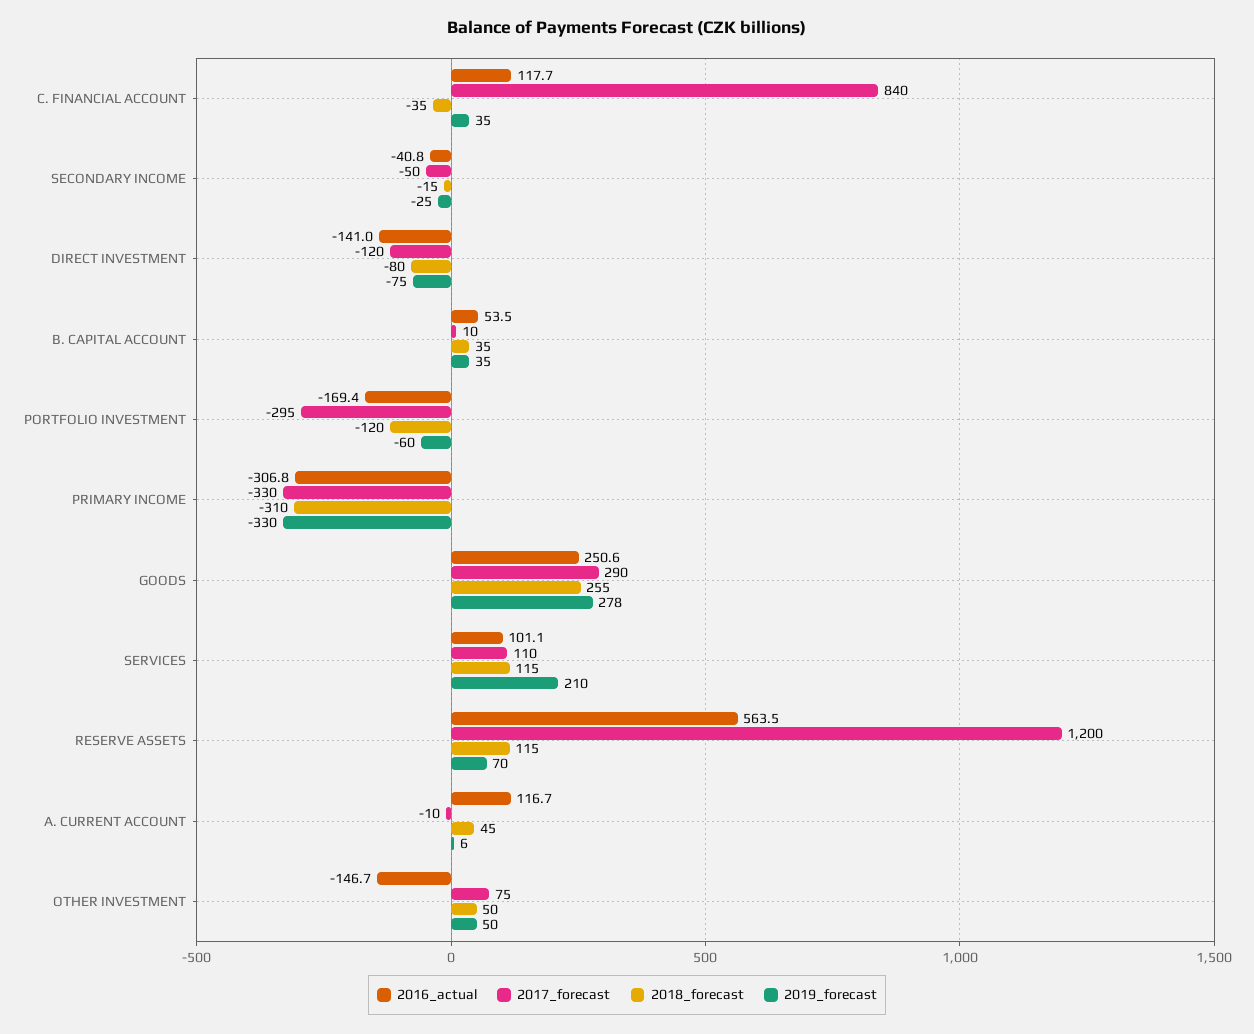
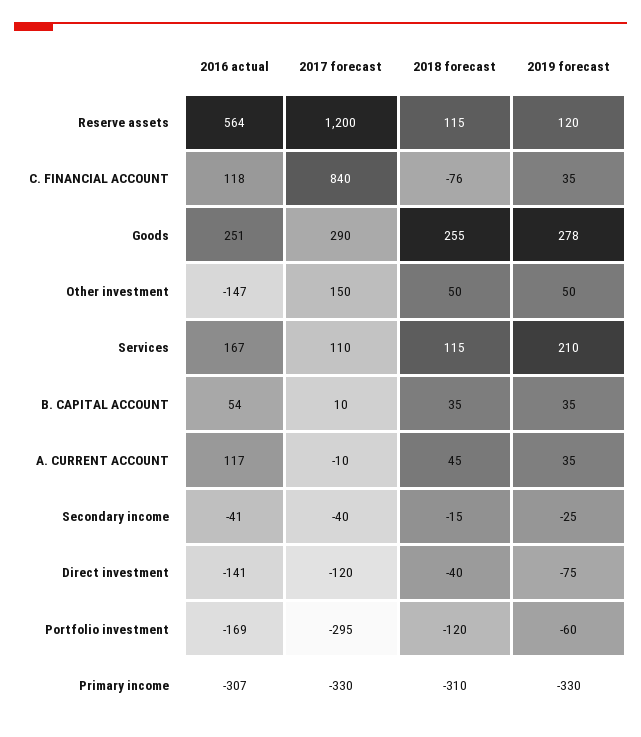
  {
    "2016_actual": {
      "C. FINANCIAL ACCOUNT": 117.7,
      "SECONDARY INCOME": -40.8,
      "DIRECT INVESTMENT": -141,
      "B. CAPITAL ACCOUNT": 53.5,
      "PORTFOLIO INVESTMENT": -169.4,
      "PRIMARY INCOME": -306.8,
      "GOODS": 250.6,
-     "SERVICES": 101.1,
+     "SERVICES": 167,
      "RESERVE ASSETS": 563.5,
      "A. CURRENT ACCOUNT": 116.7,
      "OTHER INVESTMENT": -146.7
    },
    "2017_forecast": {
      "C. FINANCIAL ACCOUNT": 840,
-     "SECONDARY INCOME": -50,
+     "SECONDARY INCOME": -40,
      "DIRECT INVESTMENT": -120,
      "B. CAPITAL ACCOUNT": 10,
      "PORTFOLIO INVESTMENT": -295,
      "PRIMARY INCOME": -330,
      "GOODS": 290,
      "SERVICES": 110,
      "RESERVE ASSETS": 1200,
      "A. CURRENT ACCOUNT": -10,
-     "OTHER INVESTMENT": 75
+     "OTHER INVESTMENT": 150
    },
    "2018_forecast": {
-     "C. FINANCIAL ACCOUNT": -35,
+     "C. FINANCIAL ACCOUNT": -76,
      "SECONDARY INCOME": -15,
-     "DIRECT INVESTMENT": -80,
+     "DIRECT INVESTMENT": -40,
      "B. CAPITAL ACCOUNT": 35,
      "PORTFOLIO INVESTMENT": -120,
      "PRIMARY INCOME": -310,
      "GOODS": 255,
      "SERVICES": 115,
      "RESERVE ASSETS": 115,
      "A. CURRENT ACCOUNT": 45,
      "OTHER INVESTMENT": 50
    },
    "2019_forecast": {
      "C. FINANCIAL ACCOUNT": 35,
      "SECONDARY INCOME": -25,
      "DIRECT INVESTMENT": -75,
      "B. CAPITAL ACCOUNT": 35,
      "PORTFOLIO INVESTMENT": -60,
      "PRIMARY INCOME": -330,
      "GOODS": 278,
      "SERVICES": 210,
-     "RESERVE ASSETS": 70,
+     "RESERVE ASSETS": 120,
-     "A. CURRENT ACCOUNT": 6,
+     "A. CURRENT ACCOUNT": 35,
      "OTHER INVESTMENT": 50
    }
  }

